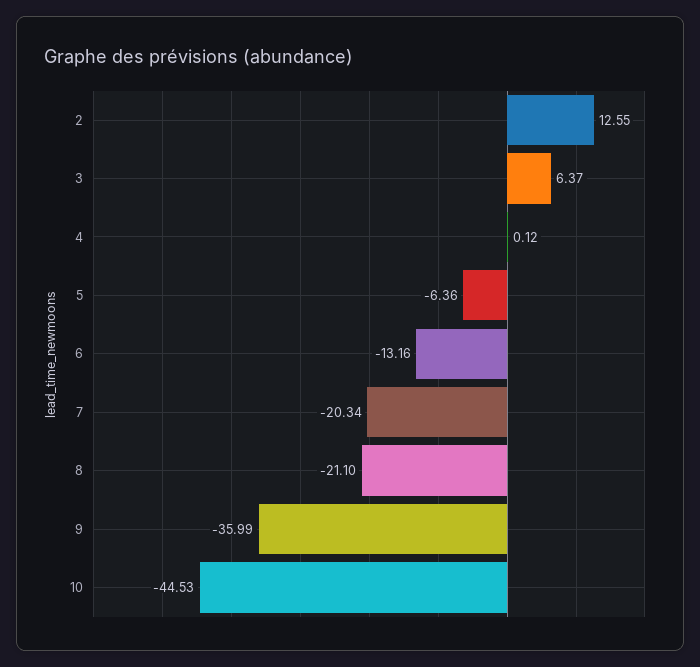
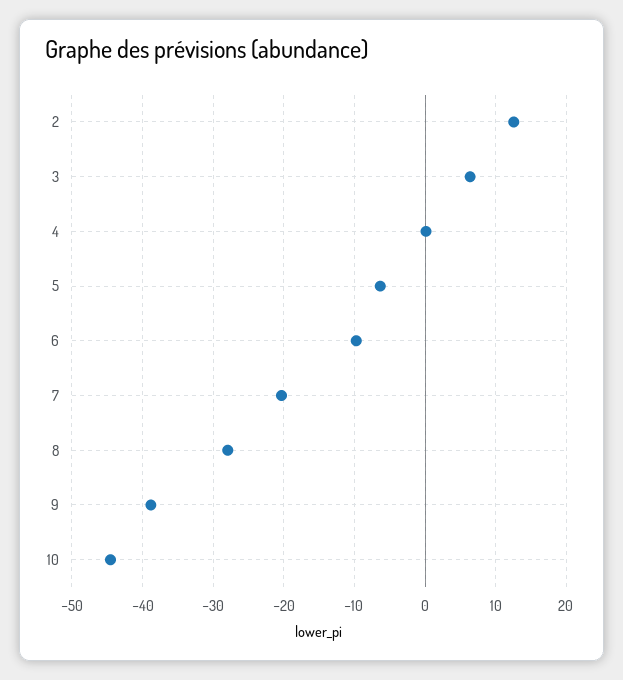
  {
    "2": 12.55,
    "3": 6.37,
    "4": 0.12,
    "5": -6.36,
-   "6": -13.16,
+   "6": -10,
    "7": -20.34,
-   "8": -21.1,
+   "8": -28,
-   "9": -35.99,
+   "9": -39,
    "10": -44.53
  }

